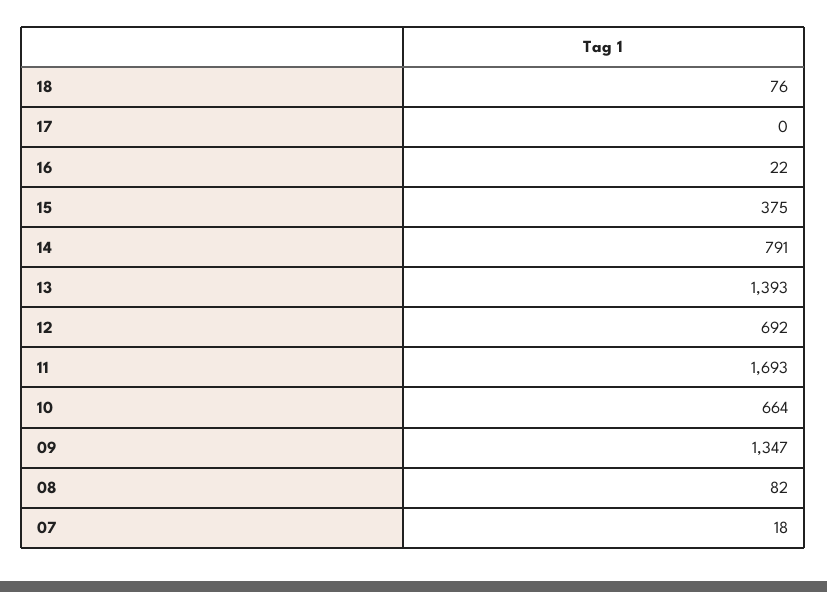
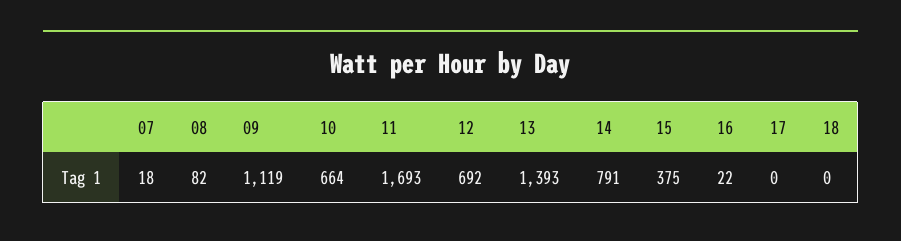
  {
-   "18": 76,
+   "18": 0,
    "17": 0,
    "16": 22,
    "15": 375,
    "14": 791,
    "13": 1393,
    "12": 692,
    "11": 1693,
    "10": 664,
-   "09": 1347,
+   "09": 1119,
    "08": 82,
    "07": 18
  }

